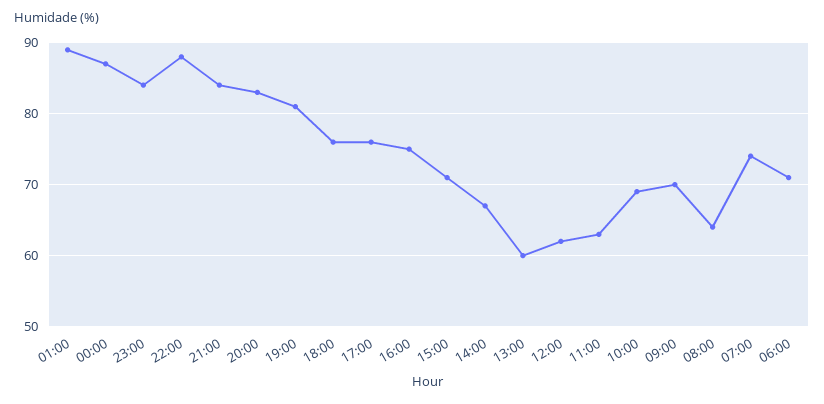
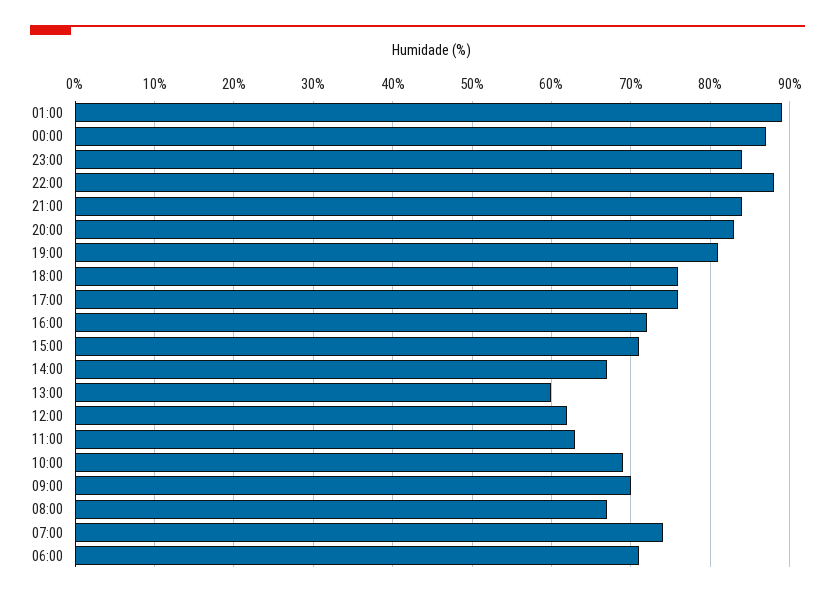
  {
    "01:00": 89,
    "00:00": 87,
    "23:00": 84,
    "22:00": 88,
    "21:00": 84,
    "20:00": 83,
    "19:00": 81,
    "18:00": 76,
    "17:00": 76,
-   "16:00": 75,
+   "16:00": 72,
    "15:00": 71,
    "14:00": 67,
    "13:00": 60,
    "12:00": 62,
    "11:00": 63,
    "10:00": 69,
    "09:00": 70,
-   "08:00": 64,
+   "08:00": 67,
    "07:00": 74,
    "06:00": 71
  }

